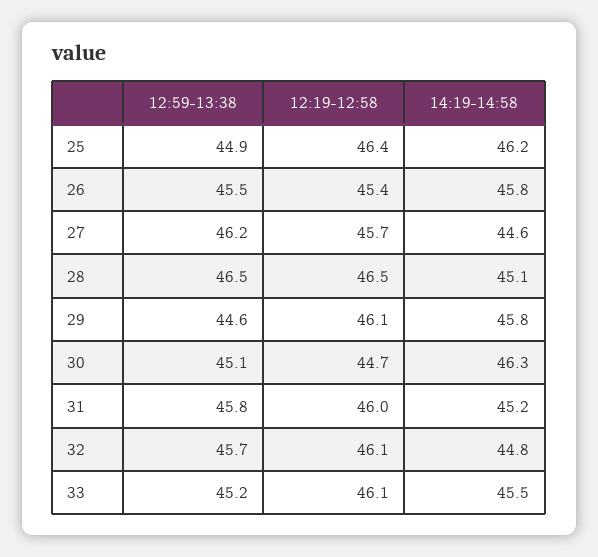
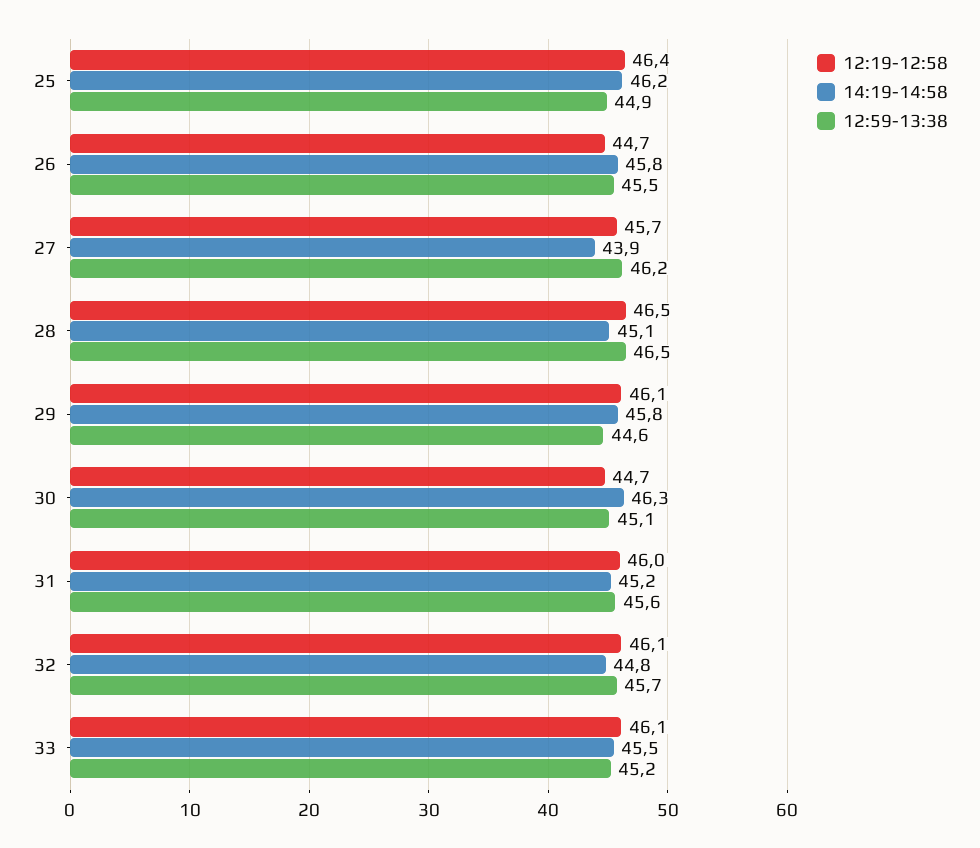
  {
    "12:59-13:38": {
      "25": 44.9,
      "26": 45.5,
      "27": 46.2,
      "28": 46.5,
      "29": 44.6,
      "30": 45.1,
-     "31": 45.8,
+     "31": 45.6,
      "32": 45.7,
      "33": 45.2
    },
    "12:19-12:58": {
      "25": 46.4,
-     "26": 45.4,
+     "26": 44.7,
      "27": 45.7,
      "28": 46.5,
      "29": 46.1,
      "30": 44.7,
      "31": 46,
      "32": 46.1,
      "33": 46.1
    },
    "14:19-14:58": {
      "25": 46.2,
      "26": 45.8,
-     "27": 44.6,
+     "27": 43.9,
      "28": 45.1,
      "29": 45.8,
      "30": 46.3,
      "31": 45.2,
      "32": 44.8,
      "33": 45.5
    }
  }

